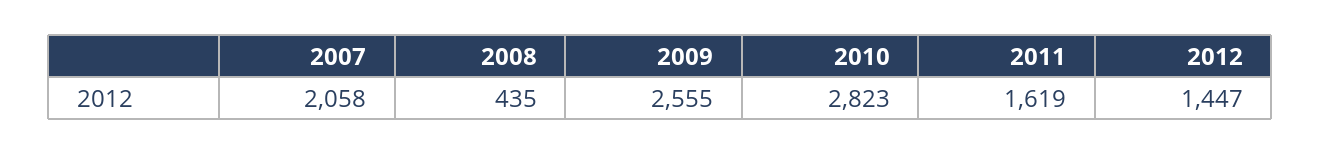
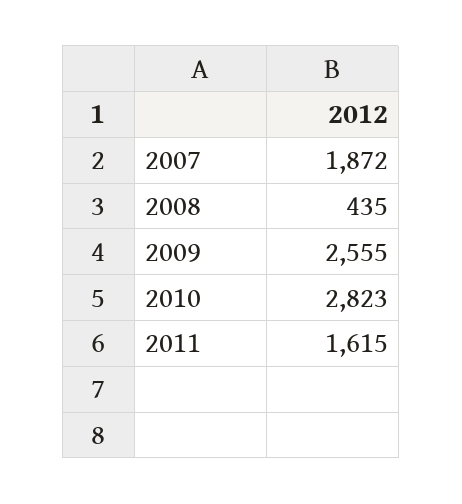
  {
-   "2007": 2058,
+   "2007": 1872,
    "2008": 435,
    "2009": 2555,
    "2010": 2823,
-   "2011": 1619,
+   "2011": 1615
-   "2012": 1447
  }

